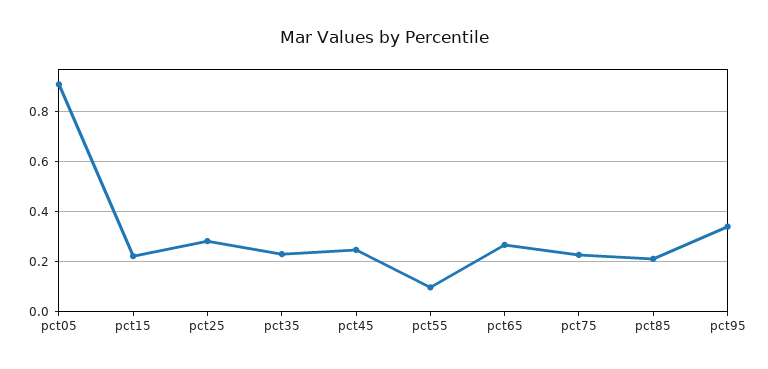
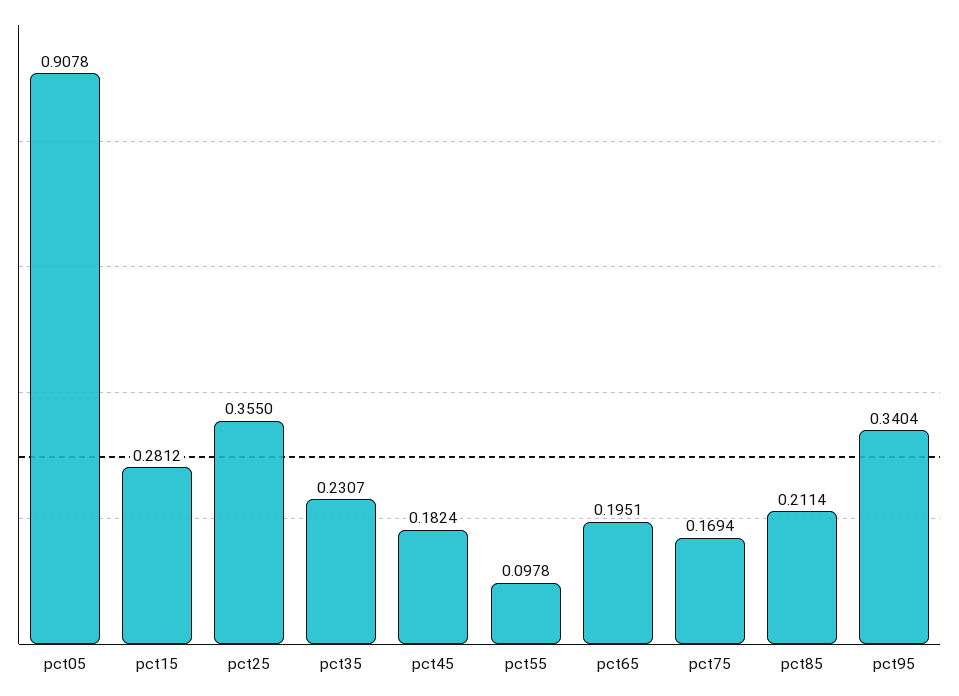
  {
    "pct05": 0.9078,
-   "pct15": 0.225,
+   "pct15": 0.2812,
-   "pct25": 0.275,
+   "pct25": 0.355,
    "pct35": 0.2307,
-   "pct45": 0.25,
+   "pct45": 0.1824,
    "pct55": 0.0978,
-   "pct65": 0.275,
+   "pct65": 0.1951,
-   "pct75": 0.225,
+   "pct75": 0.1694,
    "pct85": 0.2114,
    "pct95": 0.3404
  }

